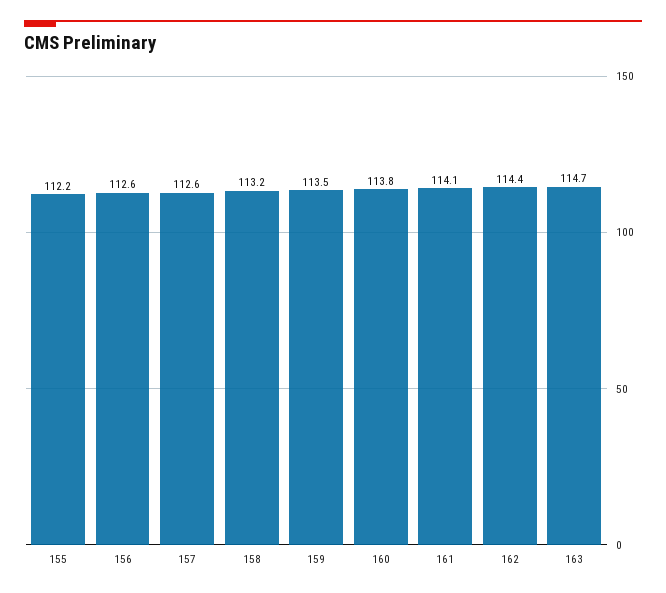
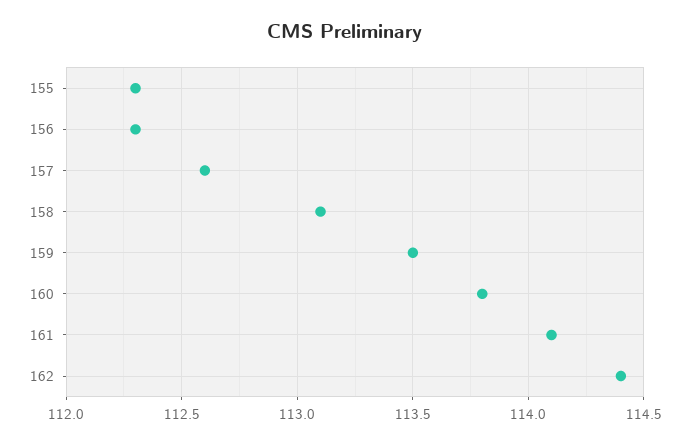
  {
-   "155": 112.2,
+   "155": 112.3,
-   "156": 112.6,
+   "156": 112.3,
    "157": 112.6,
-   "158": 113.2,
+   "158": 113.1,
    "159": 113.5,
    "160": 113.8,
    "161": 114.1,
-   "162": 114.4,
+   "162": 114.4
-   "163": 114.7
  }

